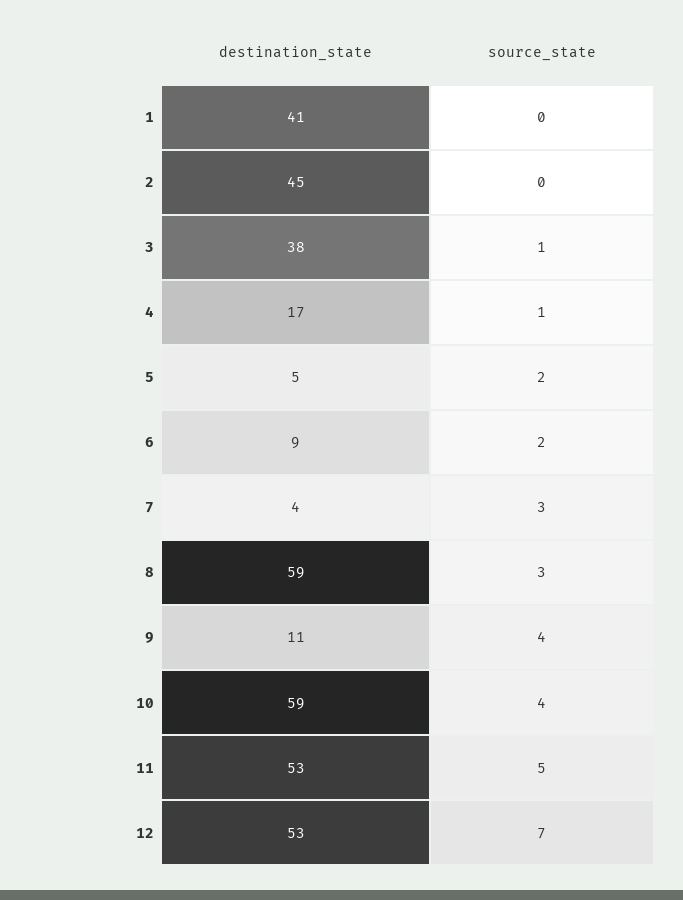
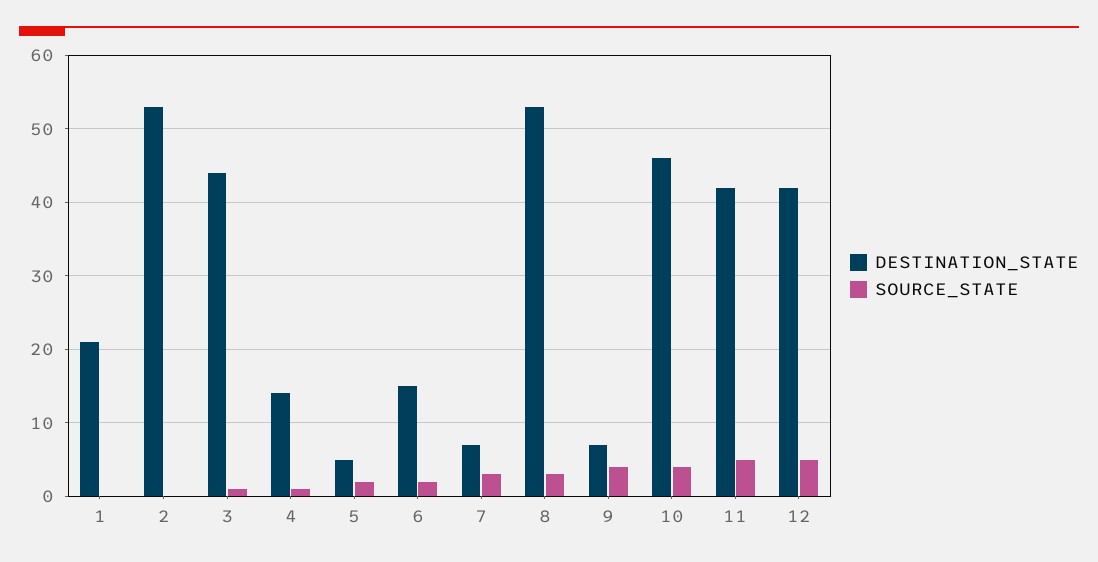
  {
    "destination_state": {
-     "1": 41,
+     "1": 21,
-     "2": 45,
+     "2": 53,
-     "3": 38,
+     "3": 44,
-     "4": 17,
+     "4": 14,
      "5": 5,
-     "6": 9,
+     "6": 15,
-     "7": 4,
+     "7": 7,
-     "8": 59,
+     "8": 53,
-     "9": 11,
+     "9": 7,
-     "10": 59,
+     "10": 46,
-     "11": 53,
+     "11": 42,
-     "12": 53
+     "12": 42
    },
    "source_state": {
      "1": 0,
      "2": 0,
      "3": 1,
      "4": 1,
      "5": 2,
      "6": 2,
      "7": 3,
      "8": 3,
      "9": 4,
      "10": 4,
      "11": 5,
-     "12": 7
+     "12": 5
    }
  }

